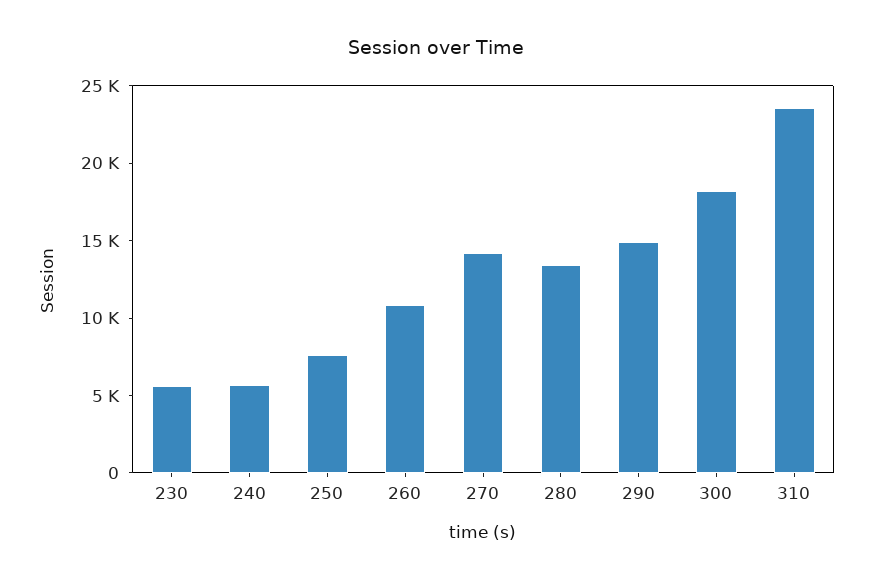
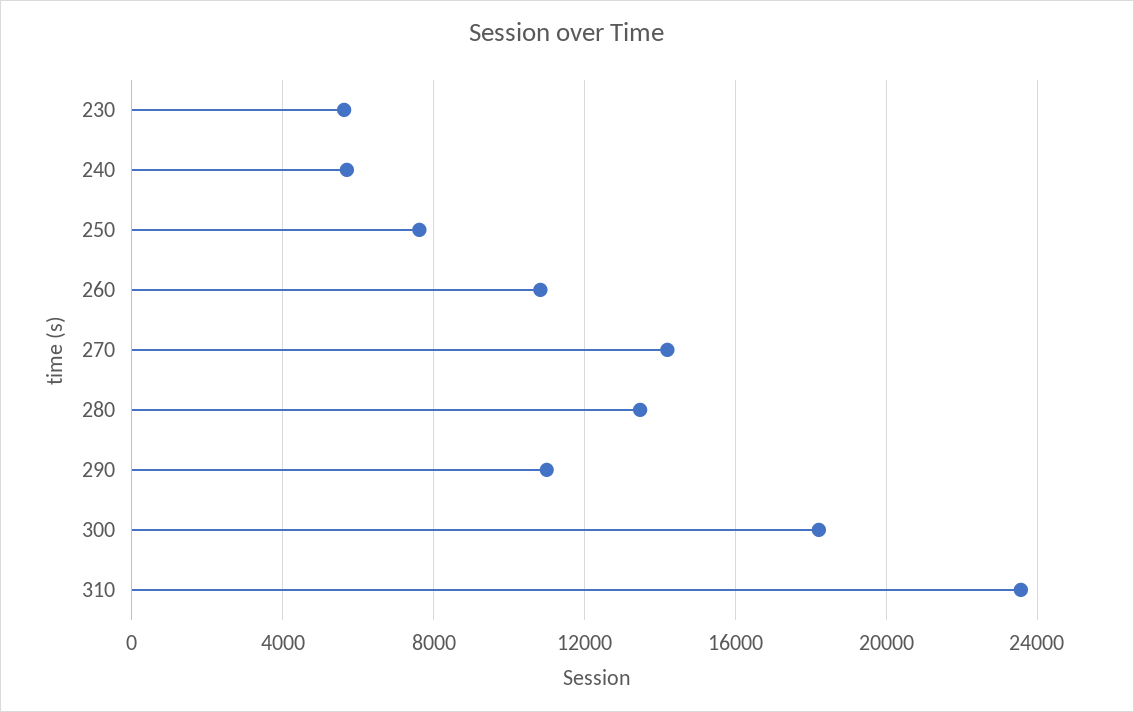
  {
    "230": 5500,
    "240": 5500,
    "250": 7500,
    "260": 11000,
    "270": 14000,
    "280": 13500,
-   "290": 15000,
+   "290": 11000,
    "300": 18000,
    "310": 23500
  }

